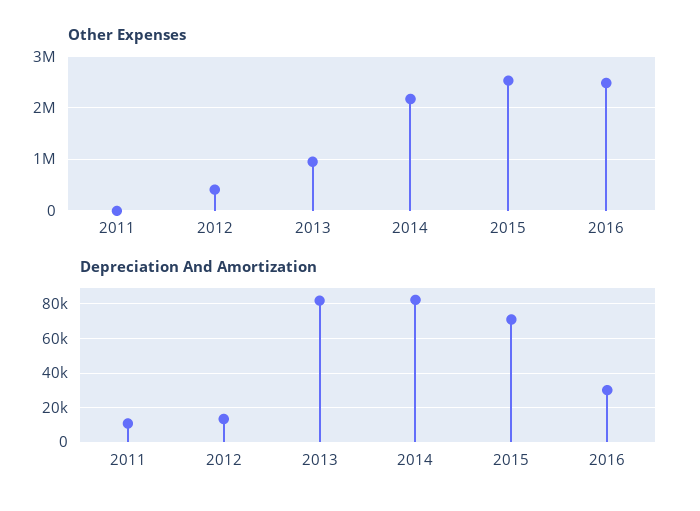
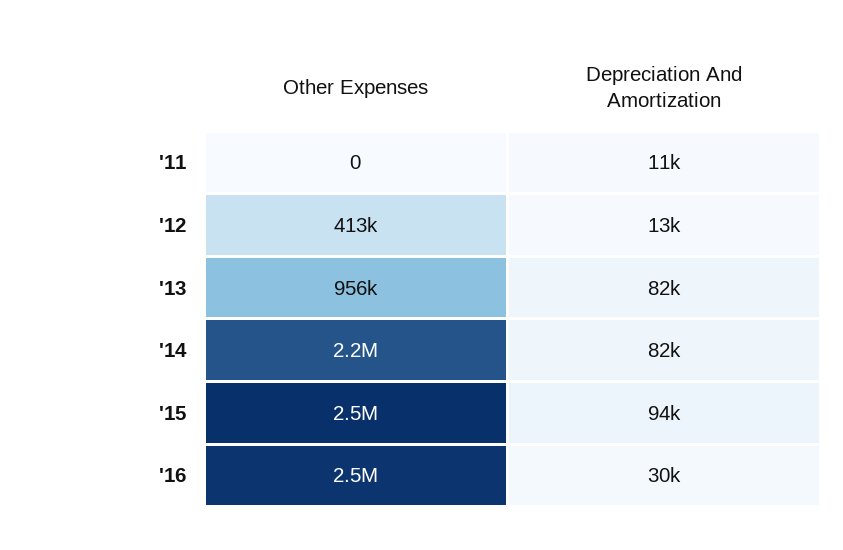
  {
    "Other Expenses": {
      "2011": 0,
      "2012": 413000,
      "2013": 956000,
      "2014": 2200000,
      "2015": 2500000,
      "2016": 2500000
    },
    "Depreciation And Amortization": {
      "2011": 11000,
      "2012": 13000,
      "2013": 82000,
      "2014": 82000,
-     "2015": 70000,
+     "2015": 94000,
      "2016": 30000
    }
  }

